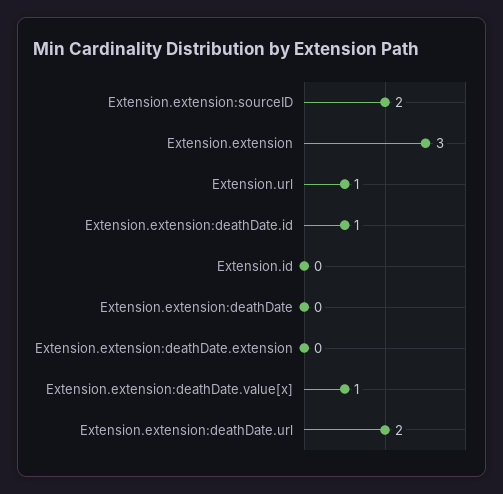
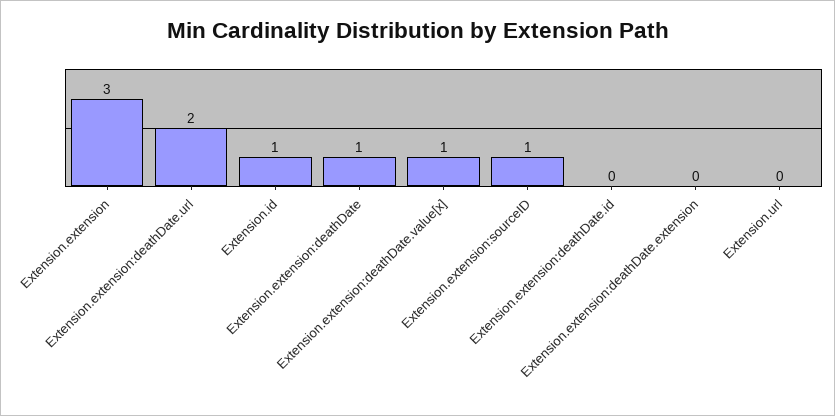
  {
-   "Extension.extension:sourceID": 2,
+   "Extension.extension:sourceID": 1,
    "Extension.extension": 3,
-   "Extension.url": 1,
+   "Extension.url": 0,
-   "Extension.extension:deathDate.id": 1,
+   "Extension.extension:deathDate.id": 0,
-   "Extension.id": 0,
+   "Extension.id": 1,
-   "Extension.extension:deathDate": 0,
+   "Extension.extension:deathDate": 1,
    "Extension.extension:deathDate.extension": 0,
    "Extension.extension:deathDate.value[x]": 1,
    "Extension.extension:deathDate.url": 2
  }

